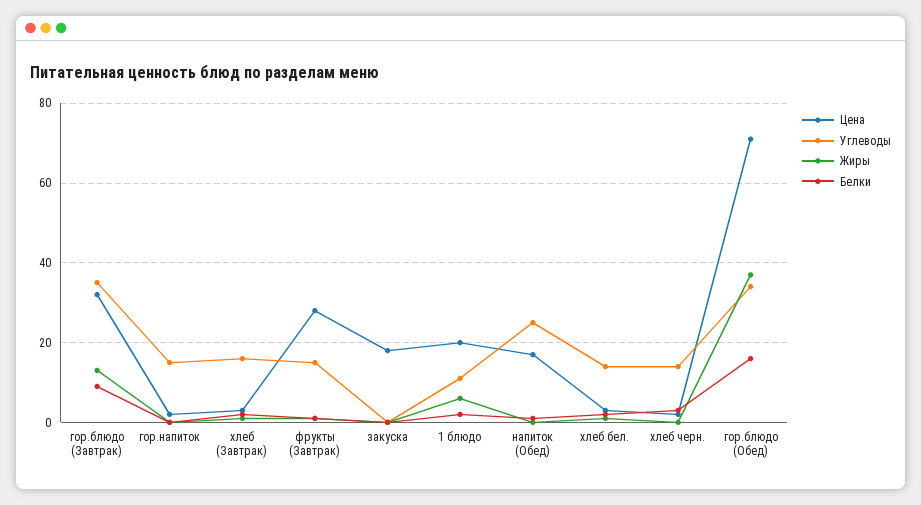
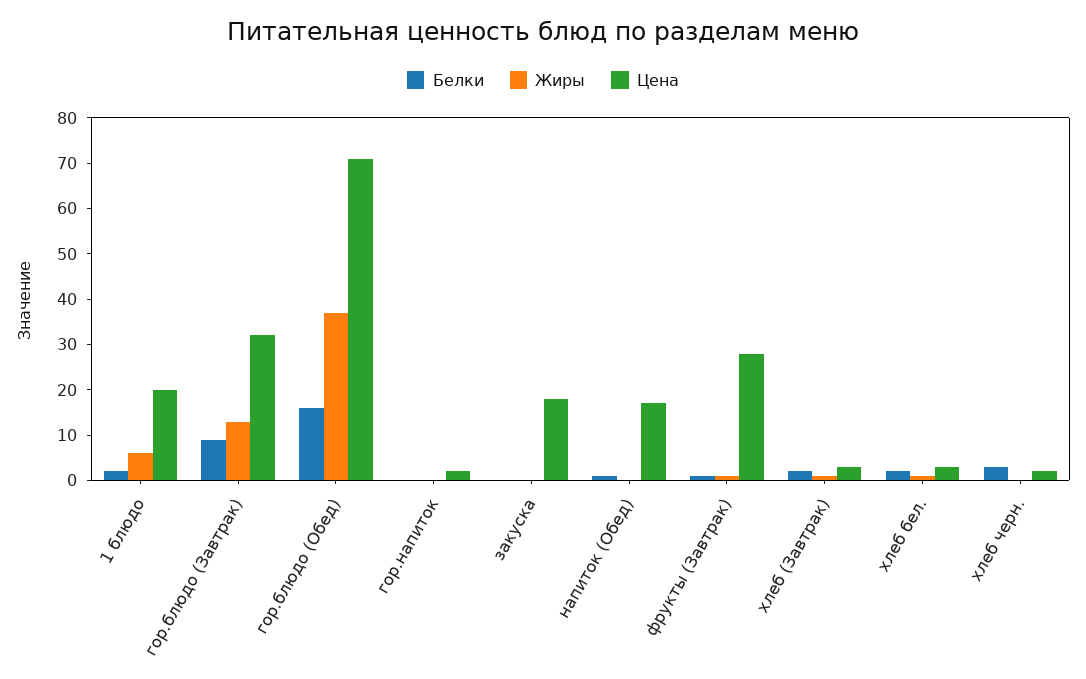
  {
    "Цена": {
      "гор.блюдо (Завтрак)": 30,
      "гор.напиток": 0,
      "хлеб (Завтрак)": 5,
      "фрукты (Завтрак)": 30,
      "закуска": 20,
      "1 блюдо": 20,
      "напиток (Обед)": 15,
      "хлеб бел.": 5,
      "хлеб черн.": 0,
      "гор.блюдо (Обед)": 70
    },
-   "Углеводы": {
-     "гор.блюдо (Завтрак)": 35,
-     "гор.напиток": 15,
-     "хлеб (Завтрак)": 15,
-     "фрукты (Завтрак)": 15,
-     "закуска": 0,
-     "1 блюдо": 10,
-     "напиток (Обед)": 25,
-     "хлеб бел.": 15,
-     "хлеб черн.": 15,
-     "гор.блюдо (Обед)": 35
-   },
    "Жиры": {
      "гор.блюдо (Завтрак)": 15,
      "гор.напиток": 0,
      "хлеб (Завтрак)": 0,
      "фрукты (Завтрак)": 0,
      "закуска": 0,
      "1 блюдо": 5,
      "напиток (Обед)": 0,
      "хлеб бел.": 0,
      "хлеб черн.": 0,
      "гор.блюдо (Обед)": 35
    },
    "Белки": {
      "гор.блюдо (Завтрак)": 10,
      "гор.напиток": 0,
      "хлеб (Завтрак)": 0,
      "фрукты (Завтрак)": 0,
      "закуска": 0,
      "1 блюдо": 0,
      "напиток (Обед)": 0,
      "хлеб бел.": 0,
      "хлеб черн.": 5,
      "гор.блюдо (Обед)": 15
    }
  }

